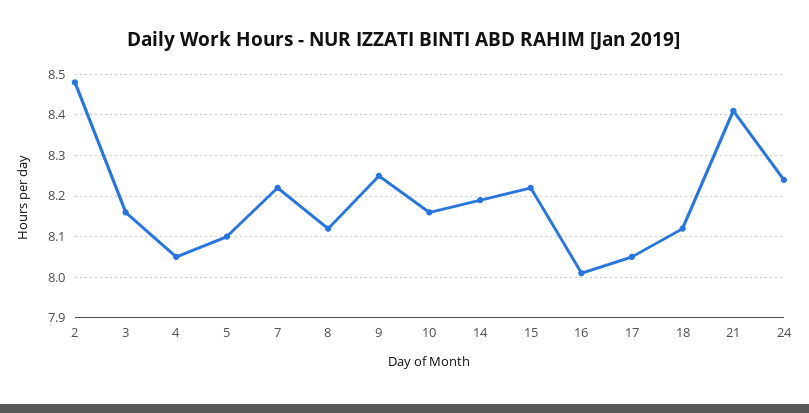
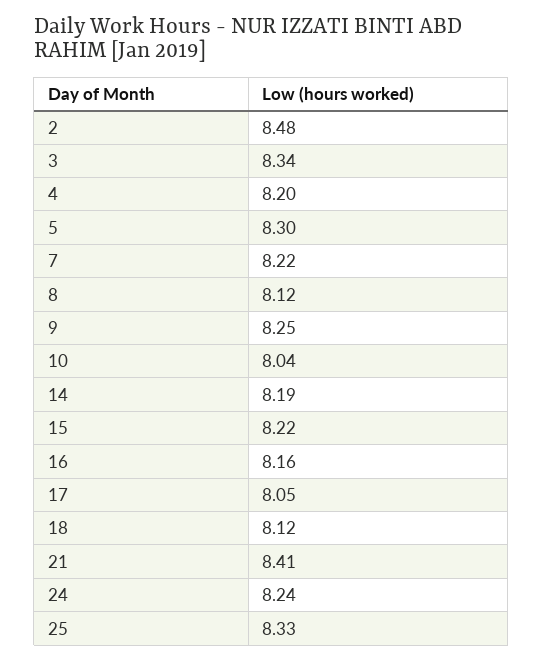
  {
    "2": 8.48,
-   "3": 8.15,
+   "3": 8.34,
-   "4": 8.05,
+   "4": 8.2,
-   "5": 8.1,
+   "5": 8.3,
    "7": 8.22,
    "8": 8.12,
    "9": 8.25,
-   "10": 8.15,
+   "10": 8.04,
    "14": 8.19,
    "15": 8.22,
-   "16": 8,
+   "16": 8.16,
    "17": 8.05,
    "18": 8.12,
    "21": 8.41,
-   "24": 8.24
+   "24": 8.24,
+   "25": 8.33
  }

